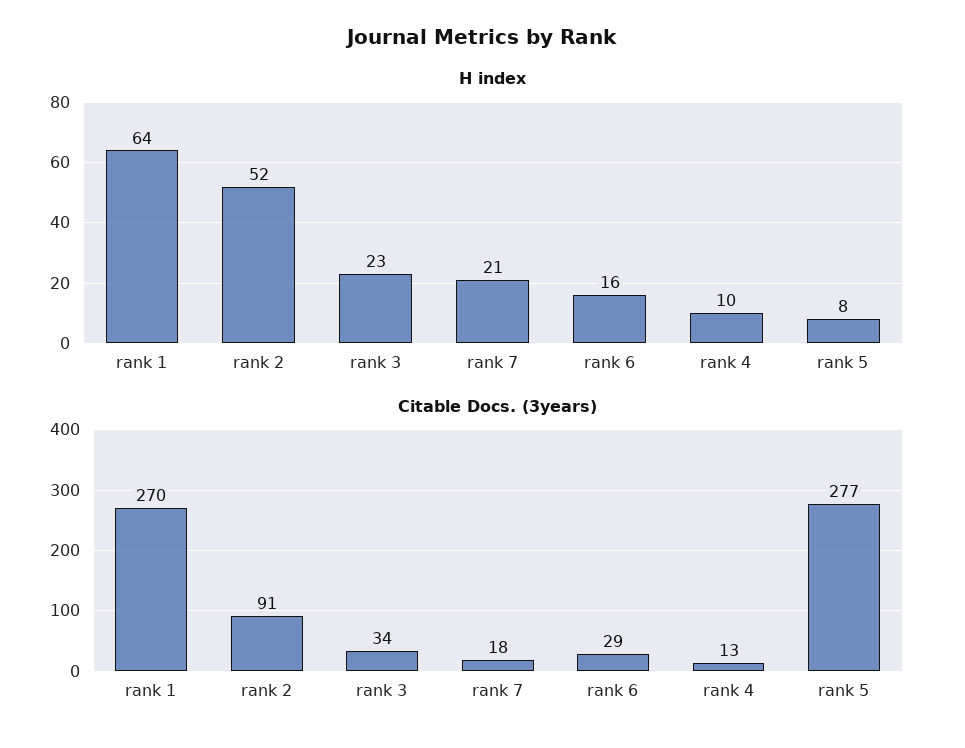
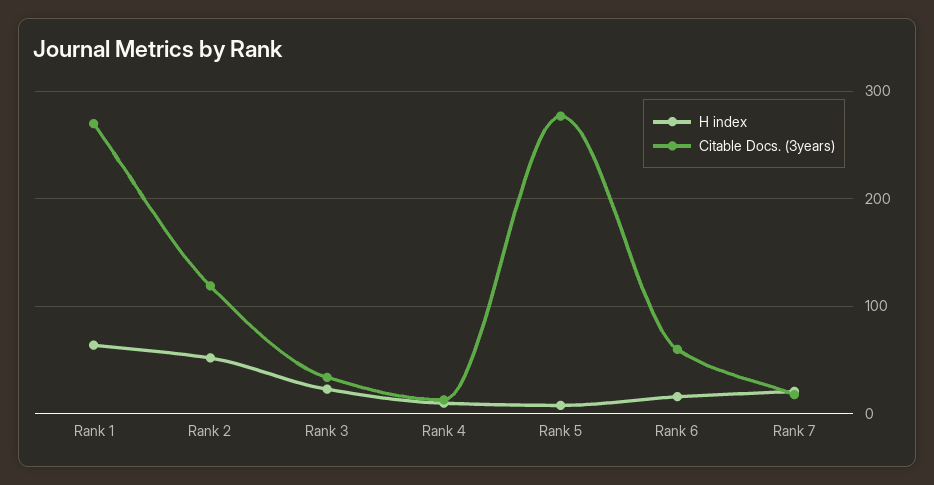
  {
    "H index": {
      "rank 1": 64,
      "rank 2": 52,
      "rank 3": 23,
      "rank 7": 21,
      "rank 6": 16,
      "rank 4": 10,
      "rank 5": 8
    },
    "Citable Docs. (3years)": {
      "rank 1": 270,
-     "rank 2": 91,
+     "rank 2": 120,
      "rank 3": 34,
      "rank 7": 18,
-     "rank 6": 29,
+     "rank 6": 60,
      "rank 4": 13,
      "rank 5": 277
    }
  }

